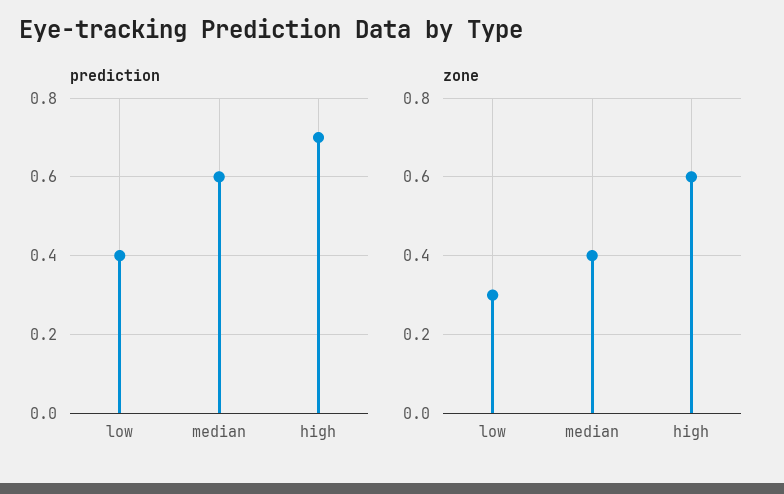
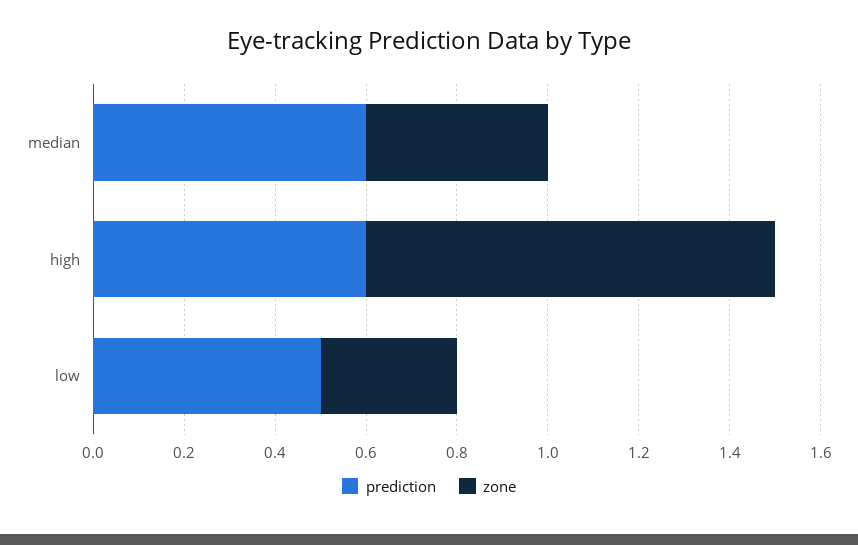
  {
    "prediction": {
-     "low": 0.4,
+     "low": 0.5,
      "median": 0.6,
-     "high": 0.7
+     "high": 0.6
    },
    "zone": {
      "low": 0.3,
      "median": 0.4,
-     "high": 0.6
+     "high": 0.9
    }
  }

